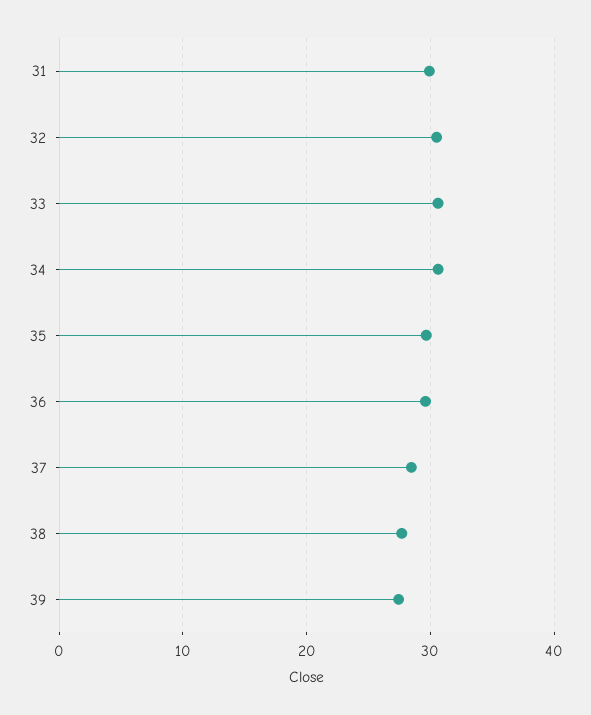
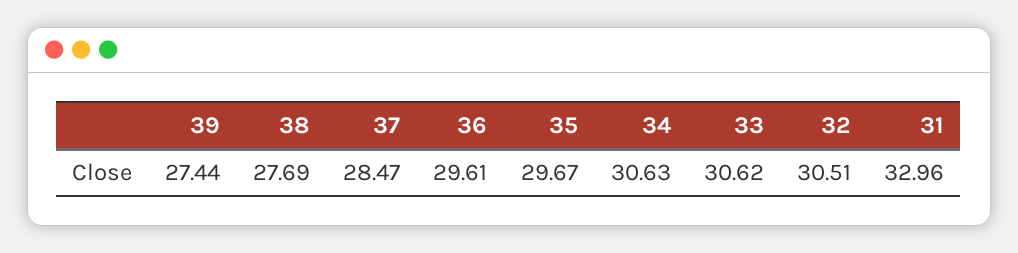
  {
-   "31": 30,
+   "31": 32.96,
    "32": 30.51,
    "33": 30.62,
    "34": 30.63,
    "35": 29.67,
    "36": 29.61,
    "37": 28.47,
    "38": 27.69,
    "39": 27.44
  }

